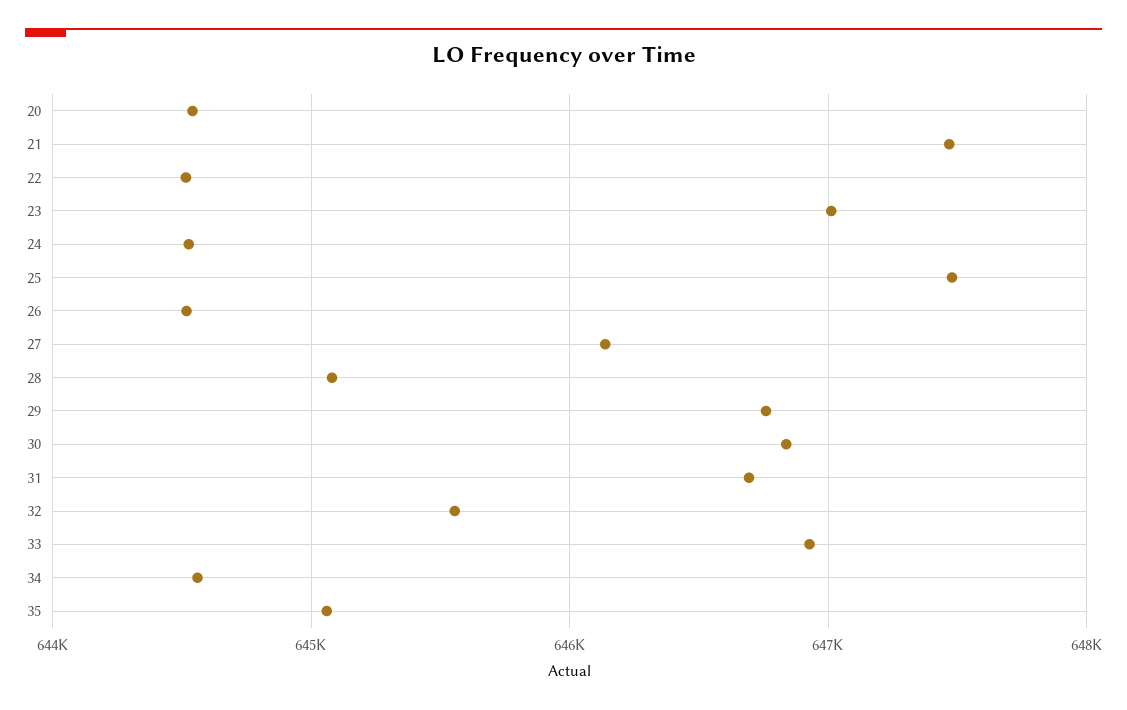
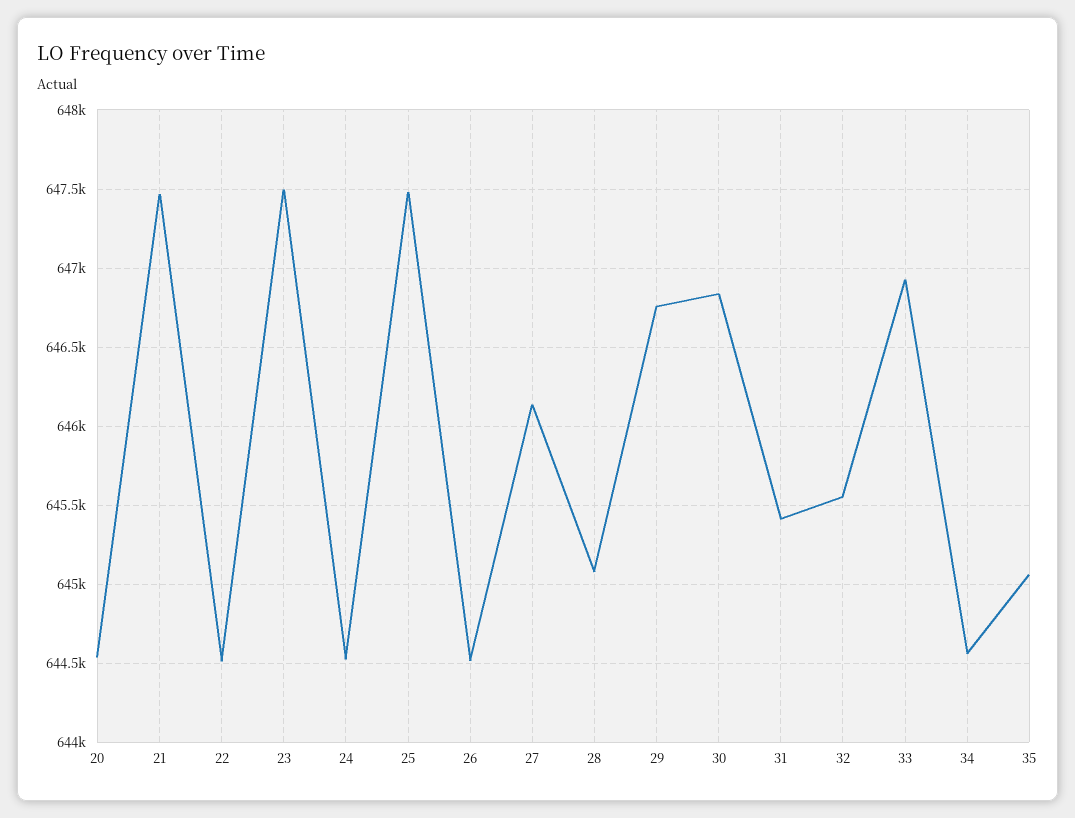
  {
    "20": 644550,
    "21": 647450,
    "22": 644500,
-   "23": 647000,
+   "23": 647500,
    "24": 644550,
    "25": 647500,
    "26": 644500,
    "27": 646150,
    "28": 645100,
    "29": 646750,
    "30": 646850,
-   "31": 646700,
+   "31": 645400,
    "32": 645550,
    "33": 646950,
    "34": 644550,
    "35": 645050
  }

